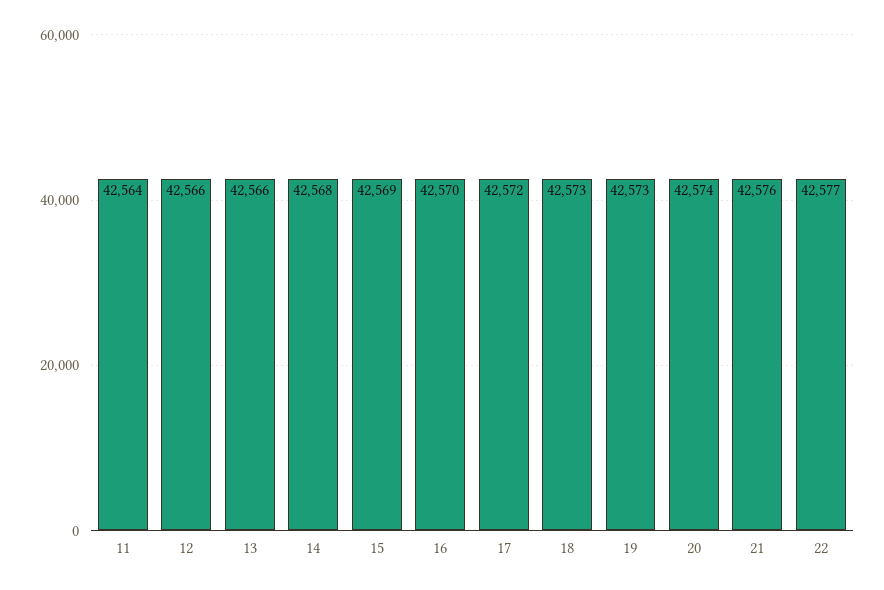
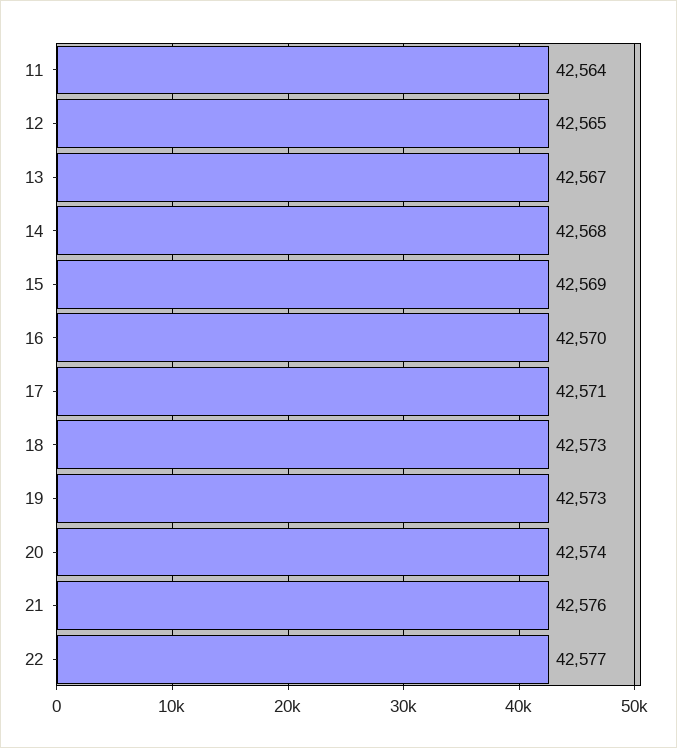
  {
    "11": 42564,
-   "12": 42566,
+   "12": 42565,
-   "13": 42566,
+   "13": 42567,
    "14": 42568,
    "15": 42569,
    "16": 42570,
-   "17": 42572,
+   "17": 42571,
    "18": 42573,
    "19": 42573,
    "20": 42574,
    "21": 42576,
    "22": 42577
  }

